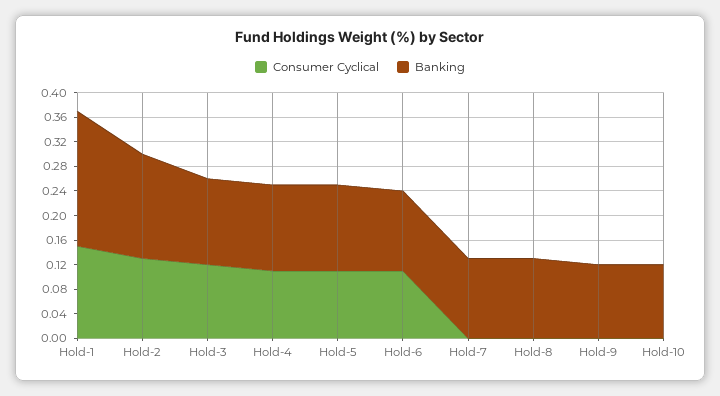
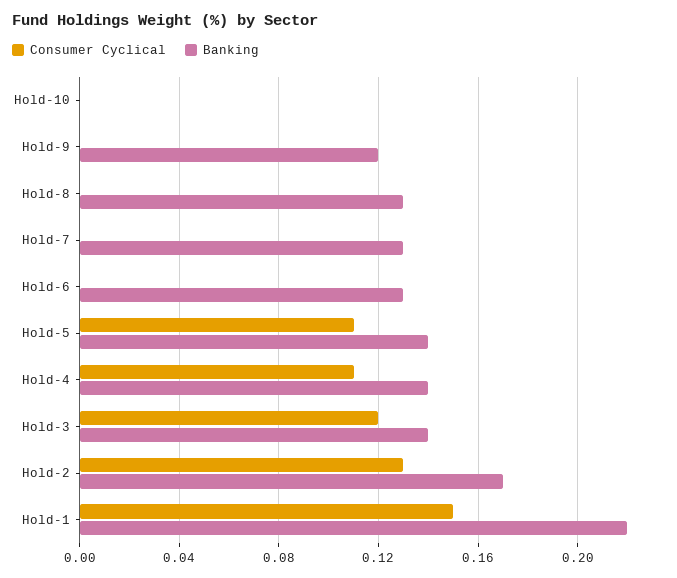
  {
    "Consumer Cyclical": {
      "Hold-1": 0.15,
      "Hold-2": 0.13,
      "Hold-3": 0.12,
      "Hold-4": 0.11,
      "Hold-5": 0.11,
-     "Hold-6": 0.12,
+     "Hold-6": 0,
      "Hold-7": 0,
      "Hold-8": 0,
      "Hold-9": 0,
      "Hold-10": 0
    },
    "Banking": {
      "Hold-1": 0.22,
      "Hold-2": 0.17,
      "Hold-3": 0.14,
      "Hold-4": 0.14,
      "Hold-5": 0.14,
      "Hold-6": 0.13,
      "Hold-7": 0.13,
      "Hold-8": 0.13,
      "Hold-9": 0.12,
-     "Hold-10": 0.12
+     "Hold-10": 0
    }
  }

